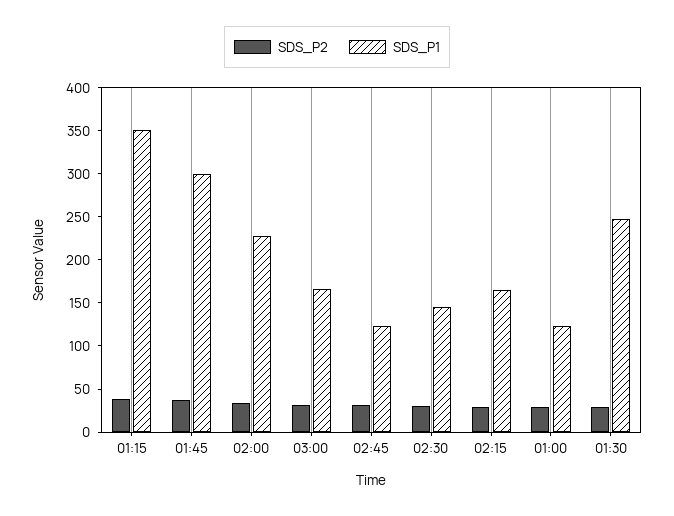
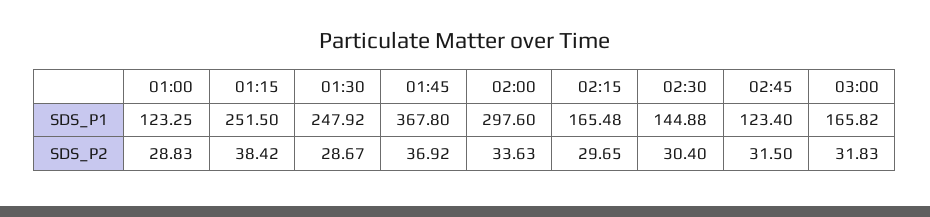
  {
    "SDS_P2": {
      "01:15": 38.42,
      "01:45": 36.92,
      "02:00": 33.63,
      "03:00": 31.83,
      "02:45": 31.5,
      "02:30": 30.4,
      "02:15": 29.65,
      "01:00": 28.83,
      "01:30": 28.67
    },
    "SDS_P1": {
-     "01:15": 350,
+     "01:15": 251.5,
-     "01:45": 300,
+     "01:45": 367.8,
-     "02:00": 230,
+     "02:00": 297.6,
      "03:00": 165.82,
      "02:45": 123.4,
      "02:30": 144.88,
      "02:15": 165.48,
      "01:00": 123.25,
      "01:30": 247.92
    }
  }

